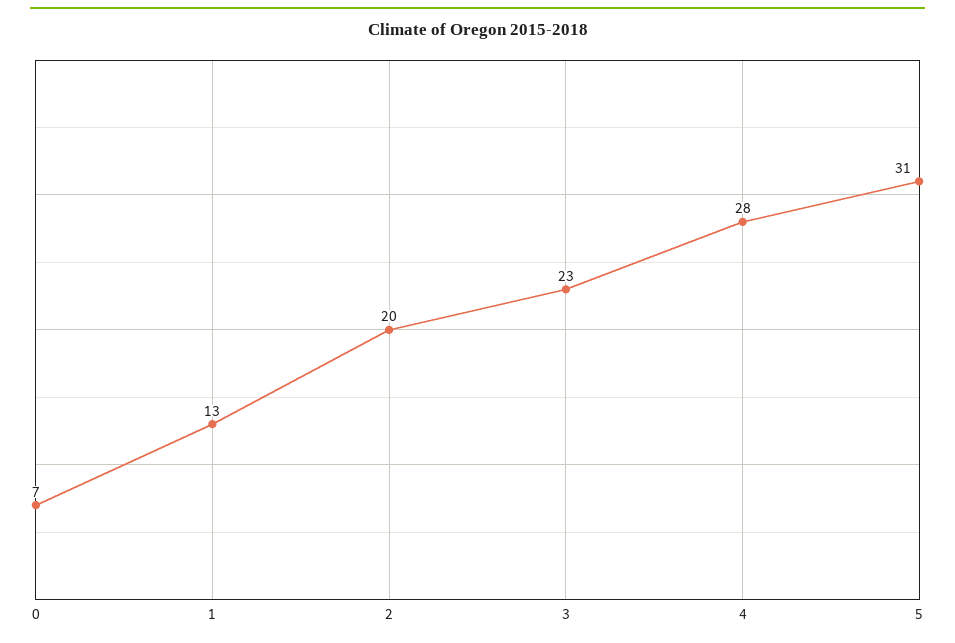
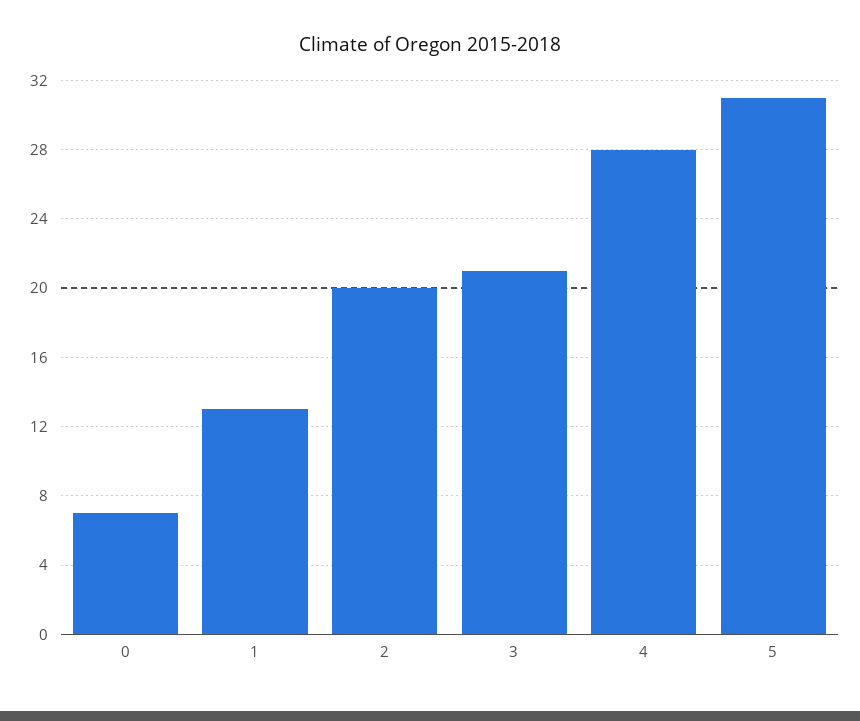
  {
    "0": 7,
    "1": 13,
    "2": 20,
-   "3": 23,
+   "3": 21,
    "4": 28,
    "5": 31
  }

